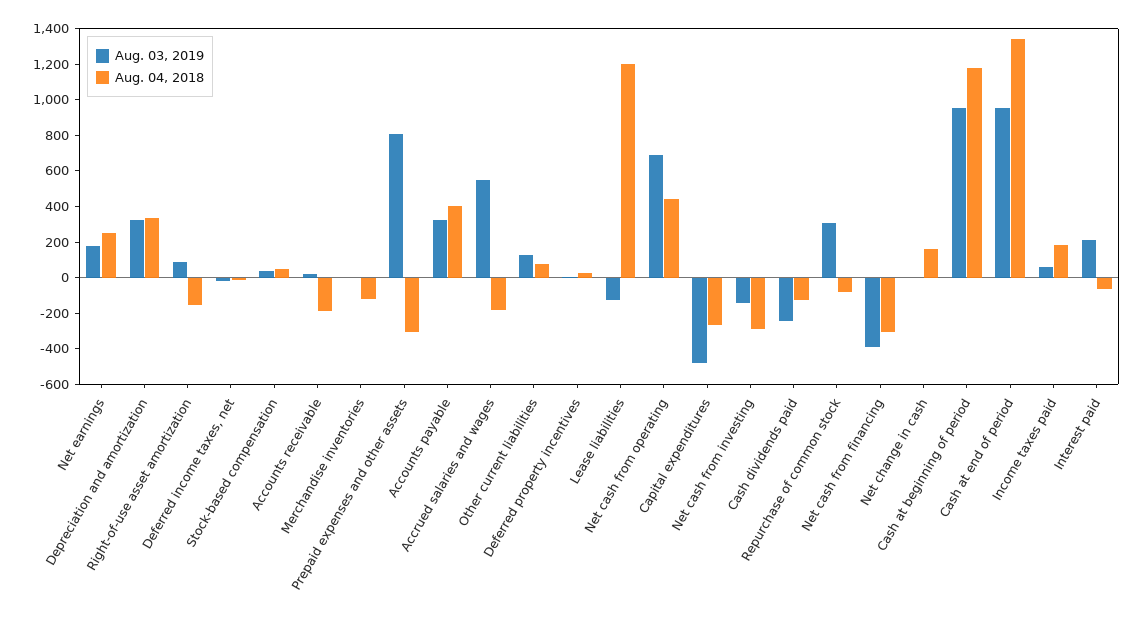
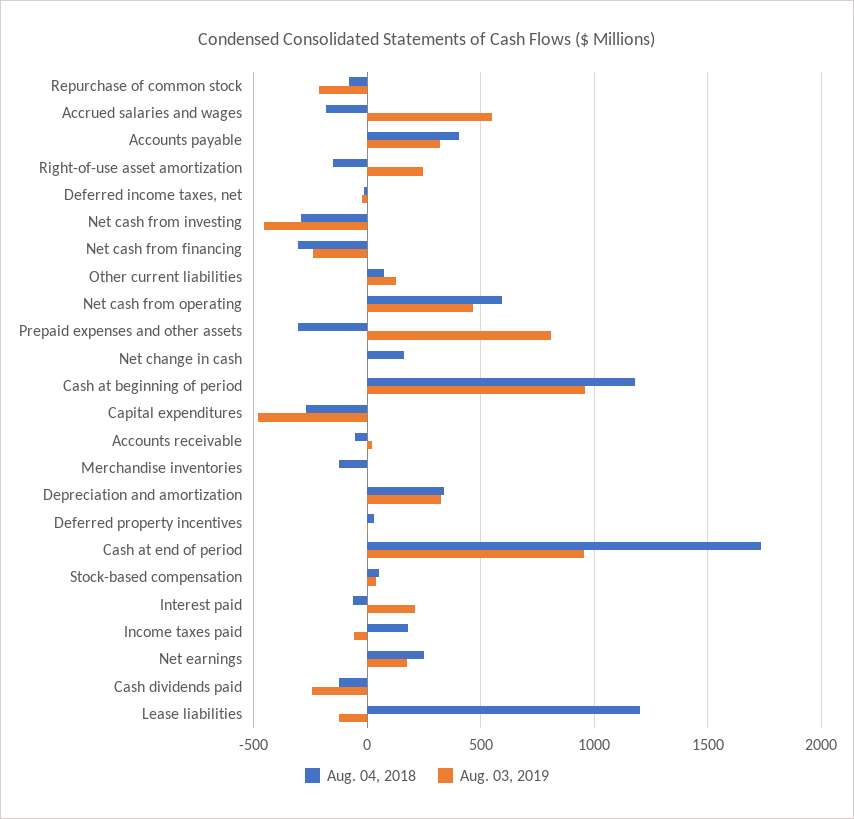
  {
    "Aug. 03, 2019": {
      "Net earnings": 200,
      "Depreciation and amortization": 350,
-     "Right-of-use asset amortization": 100,
+     "Right-of-use asset amortization": 250,
      "Deferred income taxes, net": 0,
      "Stock-based compensation": 50,
      "Accounts receivable": 0,
      "Merchandise inventories": 0,
      "Prepaid expenses and other assets": 800,
      "Accounts payable": 300,
      "Accrued salaries and wages": 550,
      "Other current liabilities": 150,
      "Deferred property incentives": 0,
      "Lease liabilities": -150,
-     "Net cash from operating": 700,
+     "Net cash from operating": 450,
      "Capital expenditures": -500,
-     "Net cash from investing": -150,
+     "Net cash from investing": -450,
      "Cash dividends paid": -250,
-     "Repurchase of common stock": 300,
+     "Repurchase of common stock": -200,
-     "Net cash from financing": -400,
+     "Net cash from financing": -250,
      "Net change in cash": 0,
      "Cash at beginning of period": 950,
      "Cash at end of period": 950,
-     "Income taxes paid": 50,
+     "Income taxes paid": -50,
      "Interest paid": 200
    },
    "Aug. 04, 2018": {
      "Net earnings": 250,
      "Depreciation and amortization": 350,
      "Right-of-use asset amortization": -150,
      "Deferred income taxes, net": 0,
      "Stock-based compensation": 50,
-     "Accounts receivable": -200,
+     "Accounts receivable": -50,
      "Merchandise inventories": -100,
      "Prepaid expenses and other assets": -300,
      "Accounts payable": 400,
      "Accrued salaries and wages": -200,
      "Other current liabilities": 100,
      "Deferred property incentives": 50,
      "Lease liabilities": 1200,
-     "Net cash from operating": 450,
+     "Net cash from operating": 600,
      "Capital expenditures": -250,
      "Net cash from investing": -300,
      "Cash dividends paid": -100,
      "Repurchase of common stock": -100,
      "Net cash from financing": -300,
      "Net change in cash": 150,
      "Cash at beginning of period": 1200,
-     "Cash at end of period": 1350,
+     "Cash at end of period": 1750,
      "Income taxes paid": 200,
      "Interest paid": -50
    }
  }

